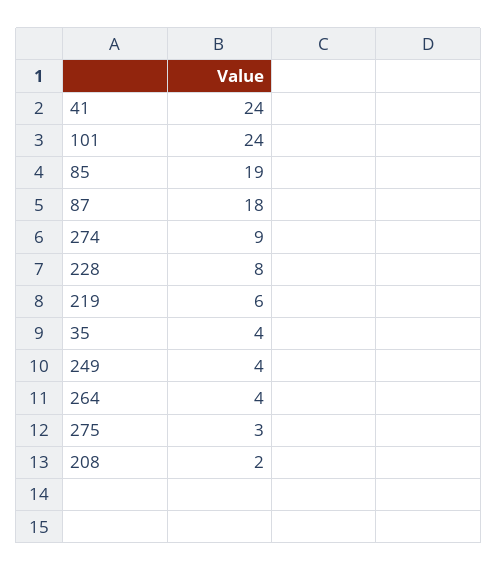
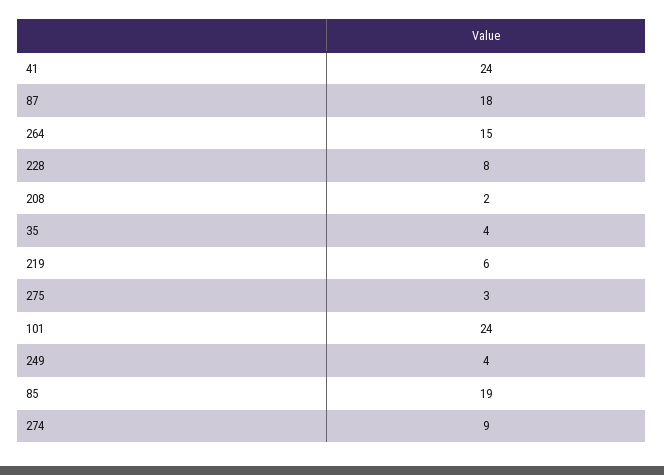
  {
    "41": 24,
    "101": 24,
    "85": 19,
    "87": 18,
    "274": 9,
    "228": 8,
    "219": 6,
    "35": 4,
    "249": 4,
-   "264": 4,
+   "264": 15,
    "275": 3,
    "208": 2
  }

